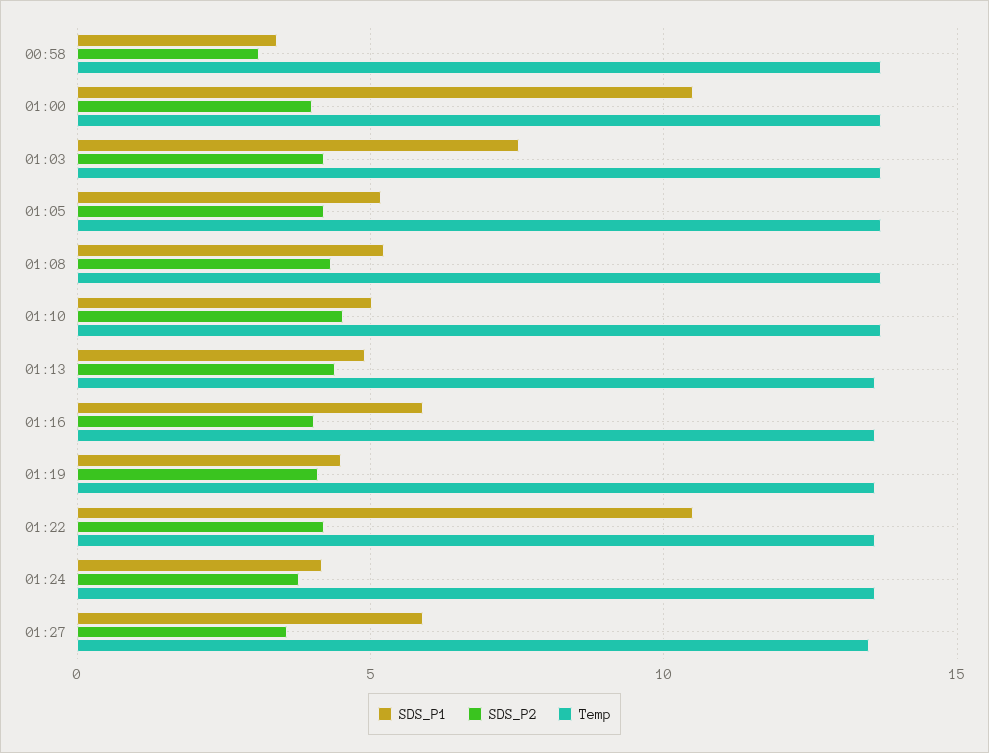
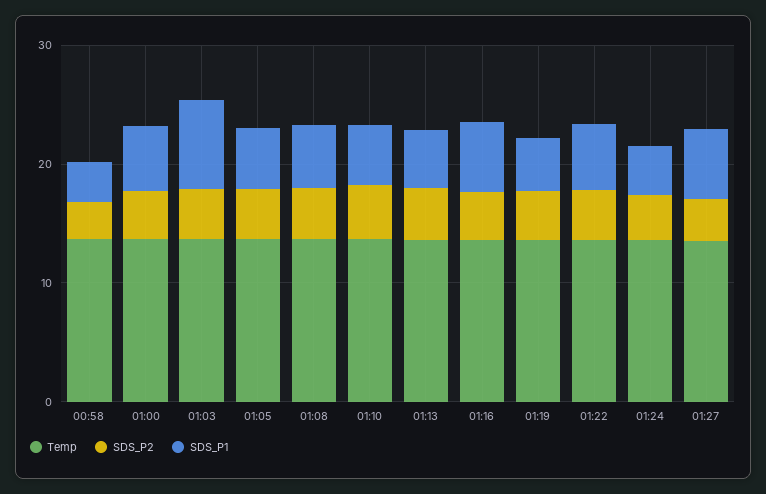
  {
    "SDS_P1": {
      "00:58": 3.5,
-     "01:00": 10.5,
+     "01:00": 6,
      "01:03": 7.5,
      "01:05": 5,
      "01:08": 5,
      "01:10": 5,
      "01:13": 5,
      "01:16": 6,
      "01:19": 4.5,
-     "01:22": 10.5,
+     "01:22": 6,
      "01:24": 4,
      "01:27": 6
    },
    "SDS_P2": {
      "00:58": 3,
      "01:00": 4,
      "01:03": 4,
      "01:05": 4,
      "01:08": 4.5,
      "01:10": 4.5,
      "01:13": 4.5,
      "01:16": 4,
      "01:19": 4,
      "01:22": 4,
      "01:24": 4,
      "01:27": 3.5
    },
    "Temp": {
      "00:58": 13.5,
      "01:00": 13.5,
      "01:03": 13.5,
      "01:05": 13.5,
      "01:08": 13.5,
      "01:10": 13.5,
      "01:13": 13.5,
      "01:16": 13.5,
      "01:19": 13.5,
      "01:22": 13.5,
      "01:24": 13.5,
      "01:27": 13.5
    }
  }

